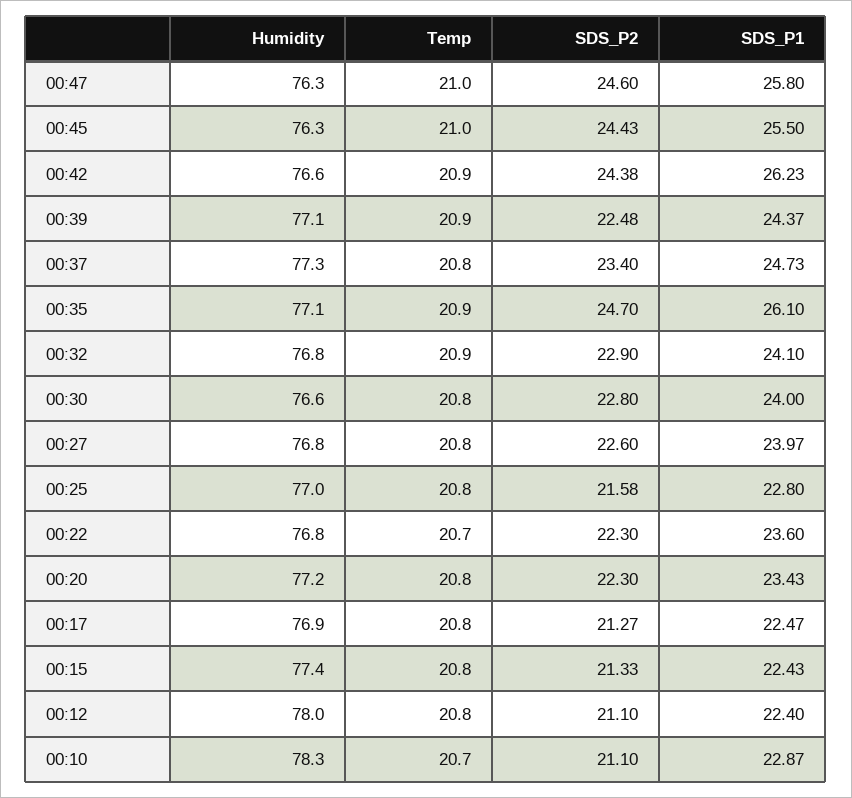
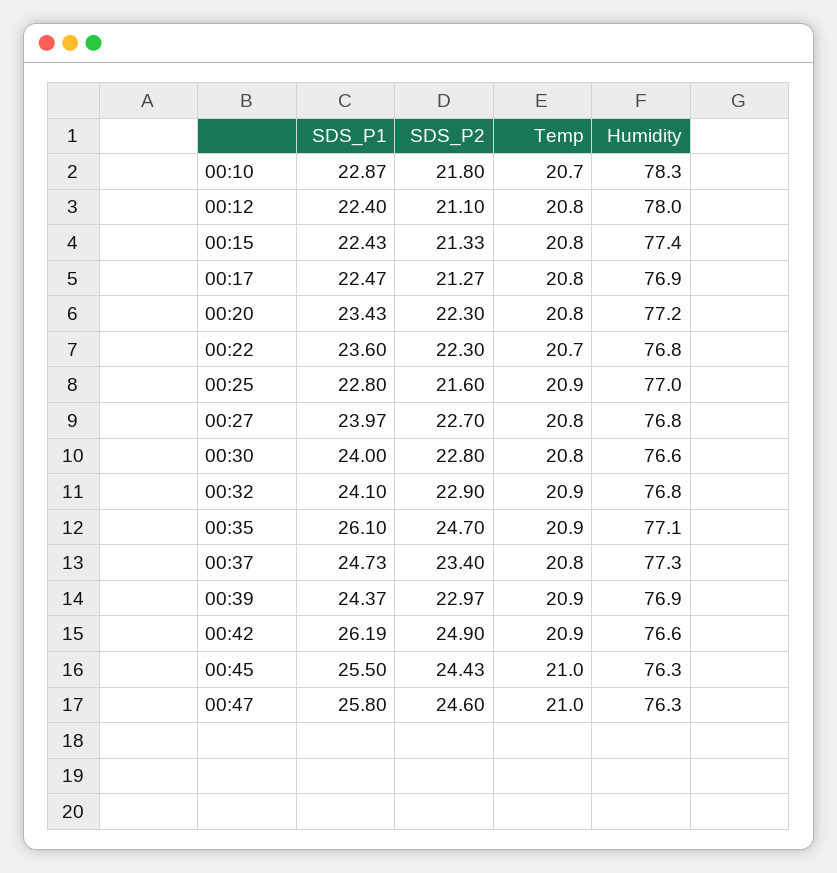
  {
    "Humidity": {
      "00:47": 76.3,
      "00:45": 76.3,
      "00:42": 76.6,
-     "00:39": 77.1,
+     "00:39": 76.9,
      "00:37": 77.3,
      "00:35": 77.1,
      "00:32": 76.8,
      "00:30": 76.6,
      "00:27": 76.8,
      "00:25": 77,
      "00:22": 76.8,
      "00:20": 77.2,
      "00:17": 76.9,
      "00:15": 77.4,
      "00:12": 78,
      "00:10": 78.3
    },
    "Temp": {
      "00:47": 21,
      "00:45": 21,
      "00:42": 20.9,
      "00:39": 20.9,
      "00:37": 20.8,
      "00:35": 20.9,
      "00:32": 20.9,
      "00:30": 20.8,
      "00:27": 20.8,
-     "00:25": 20.8,
+     "00:25": 20.9,
      "00:22": 20.7,
      "00:20": 20.8,
      "00:17": 20.8,
      "00:15": 20.8,
      "00:12": 20.8,
      "00:10": 20.7
    },
    "SDS_P2": {
      "00:47": 24.6,
      "00:45": 24.43,
-     "00:42": 24.38,
+     "00:42": 24.9,
-     "00:39": 22.48,
+     "00:39": 22.97,
      "00:37": 23.4,
      "00:35": 24.7,
      "00:32": 22.9,
      "00:30": 22.8,
-     "00:27": 22.6,
+     "00:27": 22.7,
-     "00:25": 21.58,
+     "00:25": 21.6,
      "00:22": 22.3,
      "00:20": 22.3,
      "00:17": 21.27,
      "00:15": 21.33,
      "00:12": 21.1,
-     "00:10": 21.1
+     "00:10": 21.8
    },
    "SDS_P1": {
      "00:47": 25.8,
      "00:45": 25.5,
-     "00:42": 26.23,
+     "00:42": 26.19,
      "00:39": 24.37,
      "00:37": 24.73,
      "00:35": 26.1,
      "00:32": 24.1,
      "00:30": 24,
      "00:27": 23.97,
      "00:25": 22.8,
      "00:22": 23.6,
      "00:20": 23.43,
      "00:17": 22.47,
      "00:15": 22.43,
      "00:12": 22.4,
      "00:10": 22.87
    }
  }

